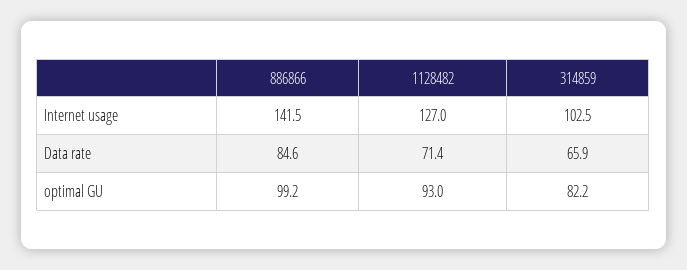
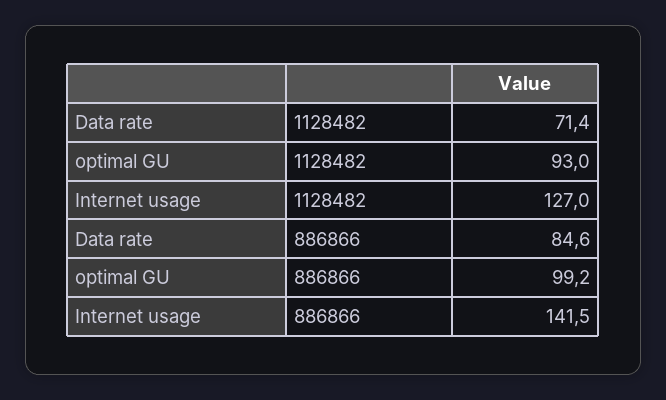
  {
    "886866": {
      "Internet usage": 141.5,
      "Data rate": 84.6,
      "optimal GU": 99.2
    },
    "1128482": {
      "Internet usage": 127,
      "Data rate": 71.4,
      "optimal GU": 93
-   },
+   }
-   "314859": {
-     "Internet usage": 102.5,
-     "Data rate": 65.9,
-     "optimal GU": 82.2
-   }
  }

